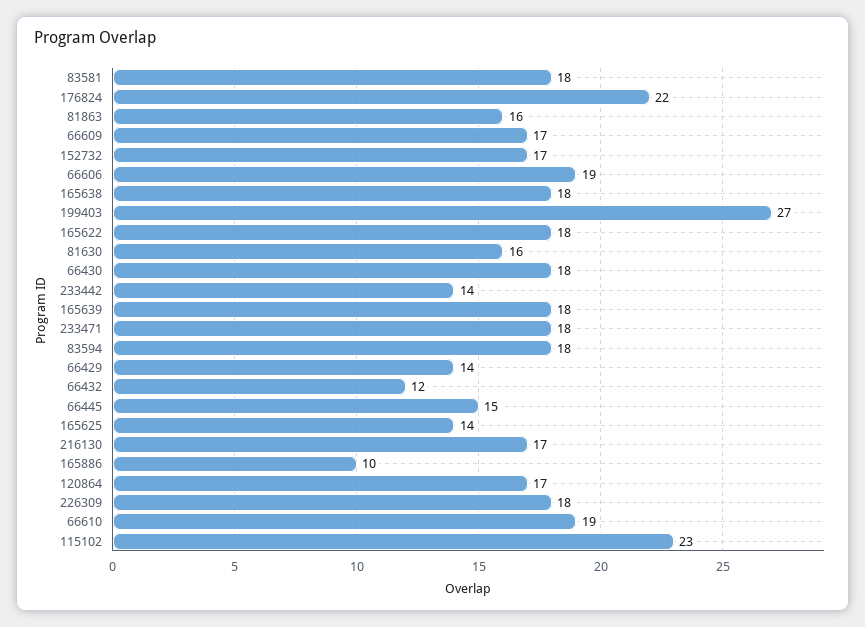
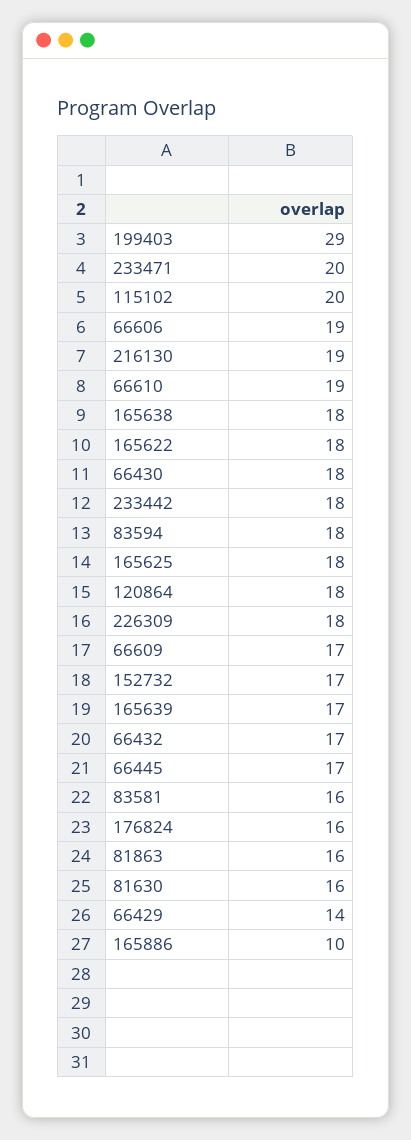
  {
-   "83581": 18,
+   "83581": 16,
-   "176824": 22,
+   "176824": 16,
    "81863": 16,
    "66609": 17,
    "152732": 17,
    "66606": 19,
    "165638": 18,
-   "199403": 27,
+   "199403": 29,
    "165622": 18,
    "81630": 16,
    "66430": 18,
-   "233442": 14,
+   "233442": 18,
-   "165639": 18,
+   "165639": 17,
-   "233471": 18,
+   "233471": 20,
    "83594": 18,
    "66429": 14,
-   "66432": 12,
+   "66432": 17,
-   "66445": 15,
+   "66445": 17,
-   "165625": 14,
+   "165625": 18,
-   "216130": 17,
+   "216130": 19,
    "165886": 10,
-   "120864": 17,
+   "120864": 18,
    "226309": 18,
    "66610": 19,
-   "115102": 23
+   "115102": 20
  }

